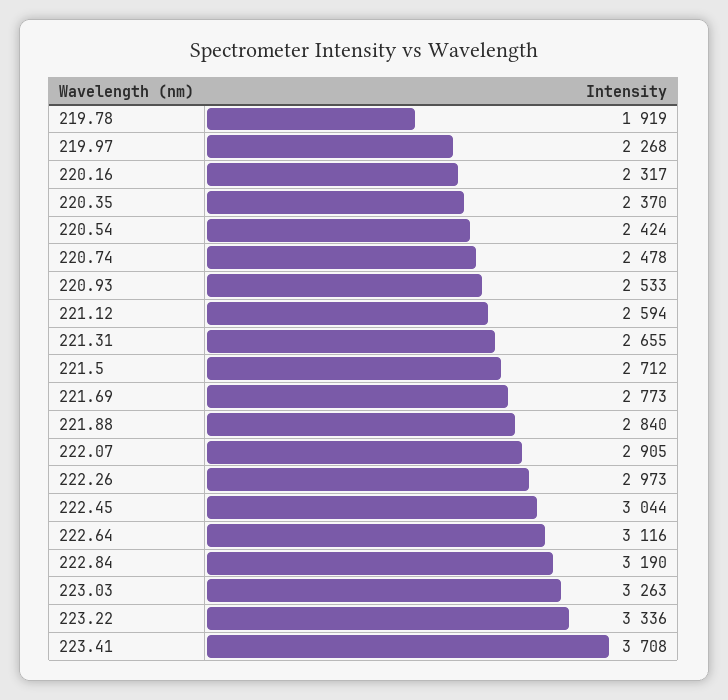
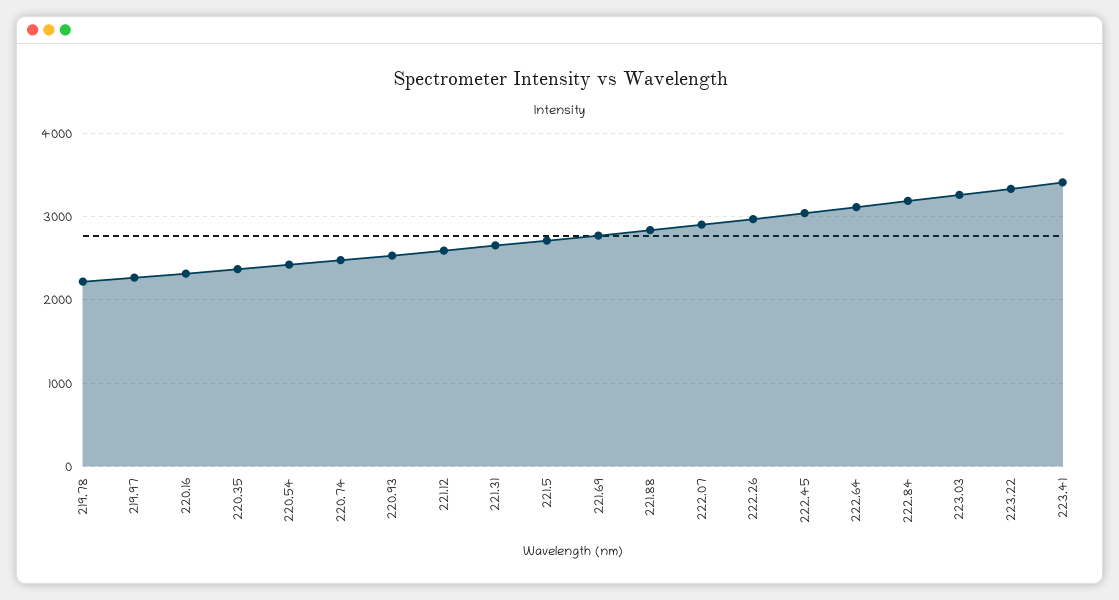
  {
-   "219.78": 1919,
+   "219.78": 2200,
    "219.97": 2268,
    "220.16": 2317,
    "220.35": 2370,
    "220.54": 2424,
    "220.74": 2478,
    "220.93": 2533,
    "221.12": 2594,
    "221.31": 2655,
    "221.5": 2712,
    "221.69": 2773,
    "221.88": 2840,
    "222.07": 2905,
    "222.26": 2973,
    "222.45": 3044,
    "222.64": 3116,
    "222.84": 3190,
    "223.03": 3263,
    "223.22": 3336,
-   "223.41": 3708
+   "223.41": 3400
  }

